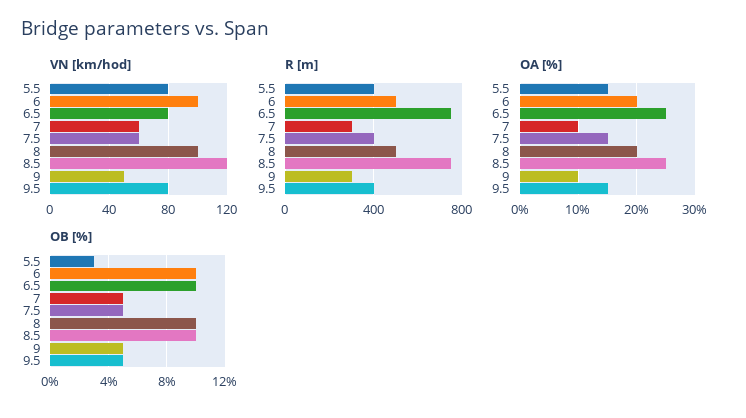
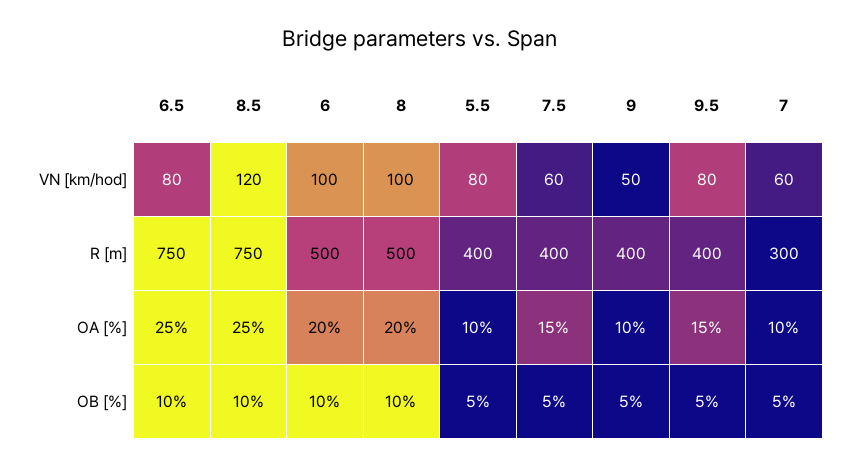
  {
    "VN [km/hod]": {
      "5.5": 80,
      "6": 100,
      "6.5": 80,
      "7": 60,
      "7.5": 60,
      "8": 100,
      "8.5": 120,
      "9": 50,
      "9.5": 80
    },
    "R [m]": {
      "5.5": 400,
      "6": 500,
      "6.5": 750,
      "7": 300,
      "7.5": 400,
      "8": 500,
      "8.5": 750,
-     "9": 300,
+     "9": 400,
      "9.5": 400
    },
    "OA [%]": {
-     "5.5": 15,
+     "5.5": 10,
      "6": 20,
      "6.5": 25,
      "7": 10,
      "7.5": 15,
      "8": 20,
      "8.5": 25,
      "9": 10,
      "9.5": 15
    },
    "OB [%]": {
-     "5.5": 3,
+     "5.5": 5,
      "6": 10,
      "6.5": 10,
      "7": 5,
      "7.5": 5,
      "8": 10,
      "8.5": 10,
      "9": 5,
      "9.5": 5
    }
  }

